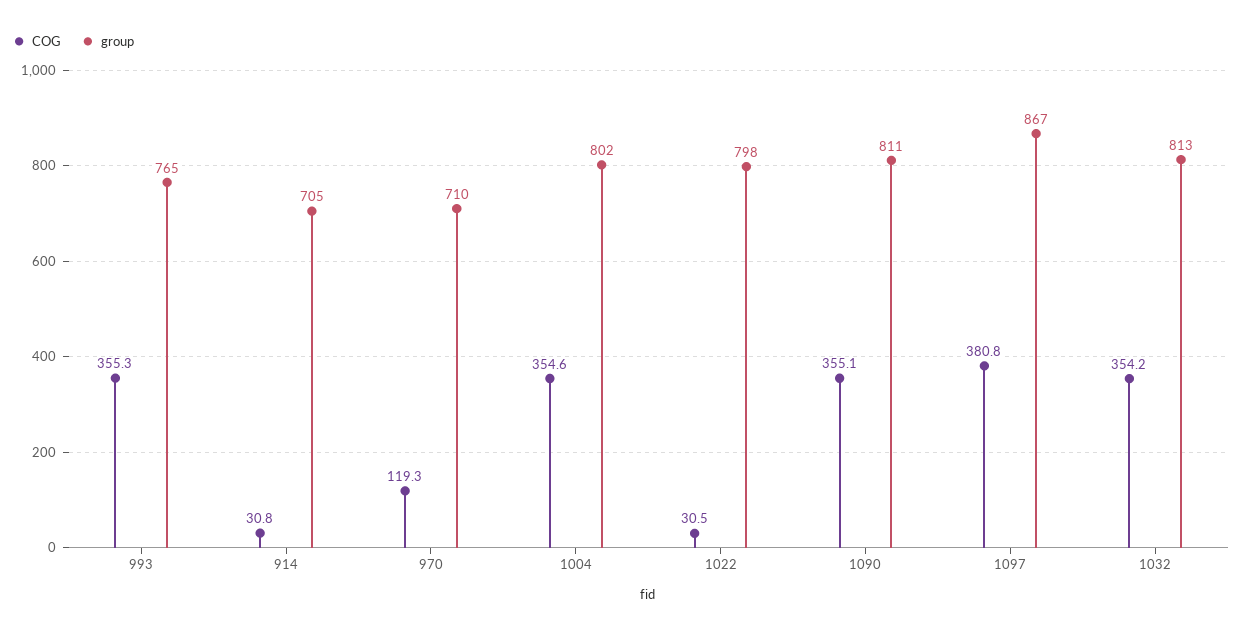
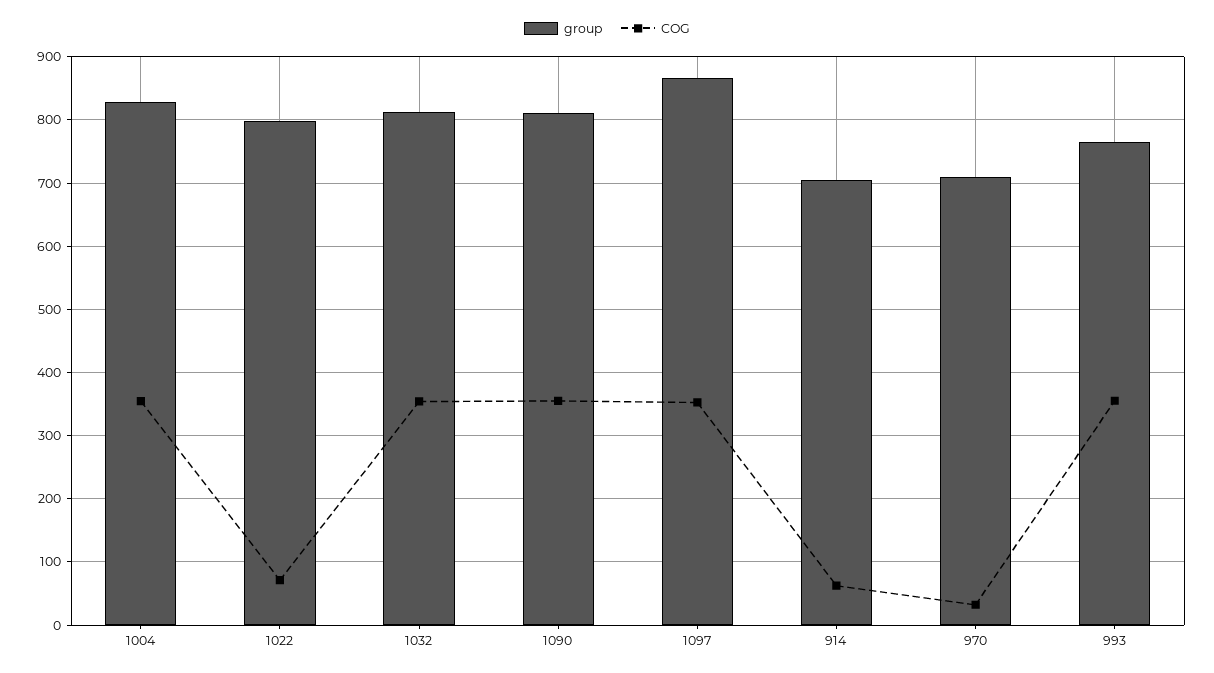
  {
    "COG": {
      "993": 355.3,
-     "914": 30.8,
+     "914": 60,
-     "970": 119.3,
+     "970": 30,
      "1004": 354.6,
-     "1022": 30.5,
+     "1022": 70,
      "1090": 355.1,
-     "1097": 380.8,
+     "1097": 350,
      "1032": 354.2
    },
    "group": {
      "993": 765,
      "914": 705,
      "970": 710,
-     "1004": 802,
+     "1004": 830,
      "1022": 798,
      "1090": 811,
      "1097": 867,
      "1032": 813
    }
  }

